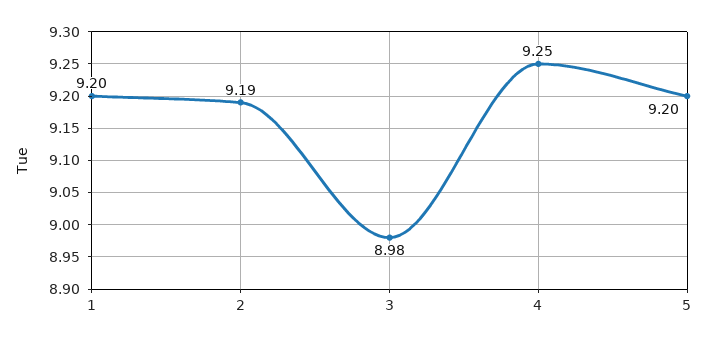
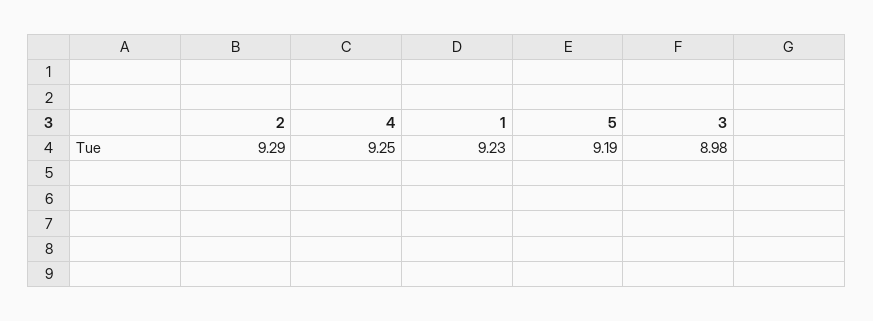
  {
-   "1": 9.2,
+   "1": 9.23,
-   "2": 9.19,
+   "2": 9.29,
    "3": 8.98,
    "4": 9.25,
-   "5": 9.2
+   "5": 9.19
  }

